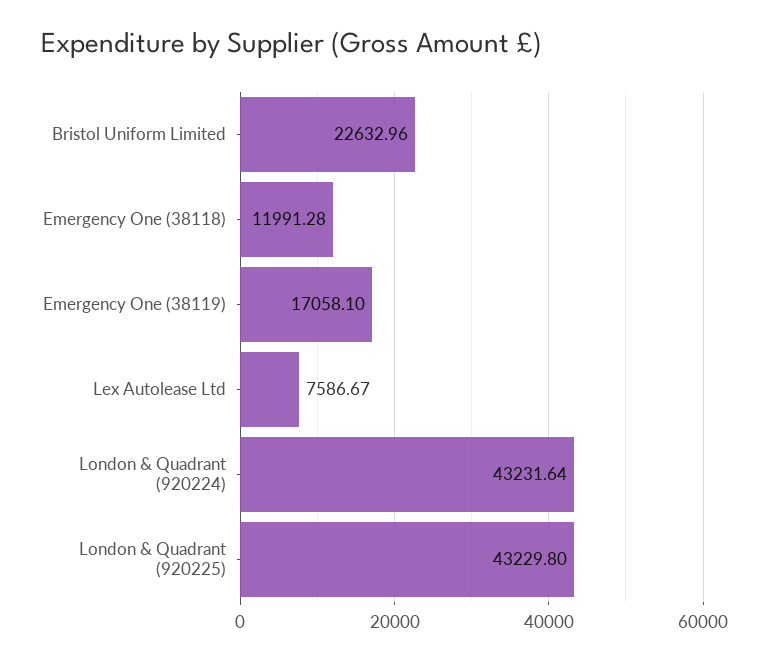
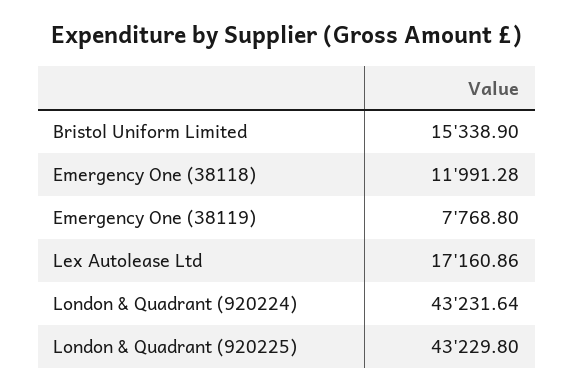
  {
-   "Bristol Uniform Limited": 22632.96,
+   "Bristol Uniform Limited": 15338.9,
    "Emergency One (38118)": 11991.28,
-   "Emergency One (38119)": 17058.1,
+   "Emergency One (38119)": 7768.8,
-   "Lex Autolease Ltd": 7586.67,
+   "Lex Autolease Ltd": 17160.86,
    "London & Quadrant (920224)": 43231.64,
    "London & Quadrant (920225)": 43229.8
  }

